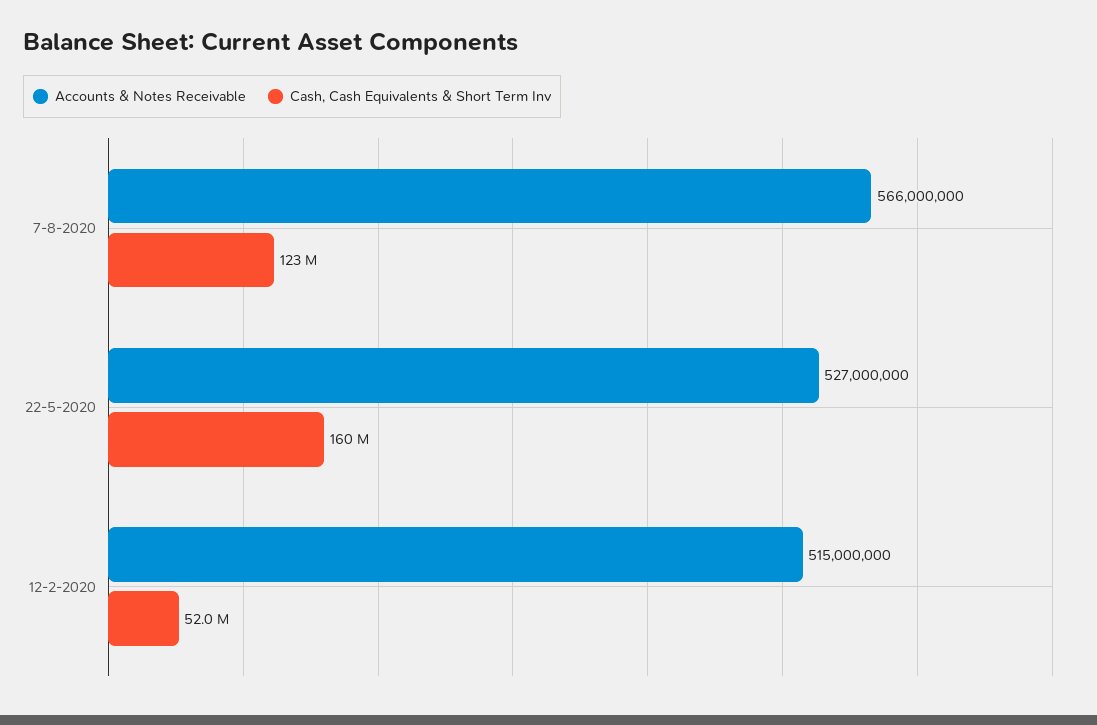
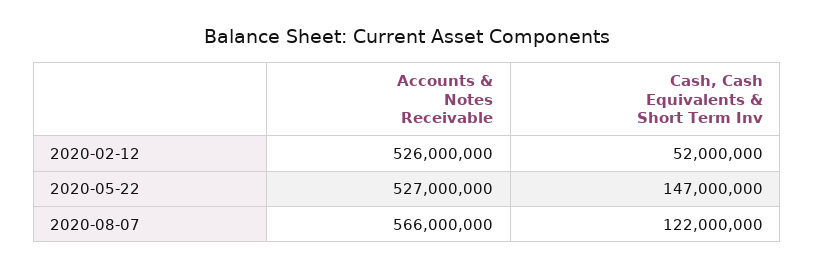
  {
    "Accounts & Notes Receivable": {
      "7-8-2020": 566000000,
      "22-5-2020": 527000000,
-     "12-2-2020": 515000000
+     "12-2-2020": 526000000
    },
    "Cash, Cash Equivalents & Short Term Inv": {
-     "7-8-2020": 123000000,
+     "7-8-2020": 122000000,
-     "22-5-2020": 160000000,
+     "22-5-2020": 147000000,
      "12-2-2020": 52000000
    }
  }

